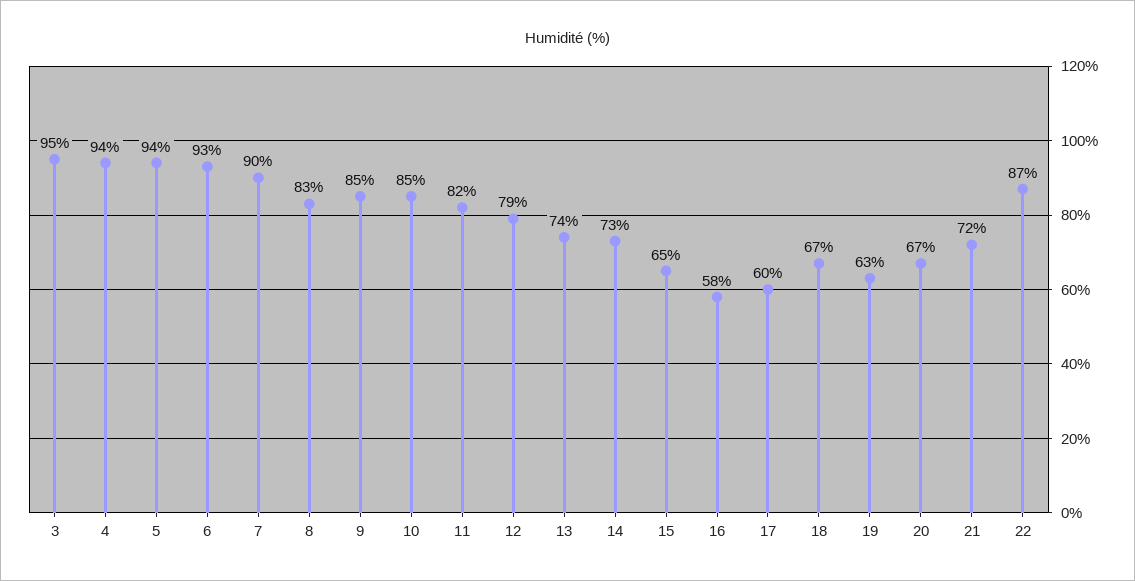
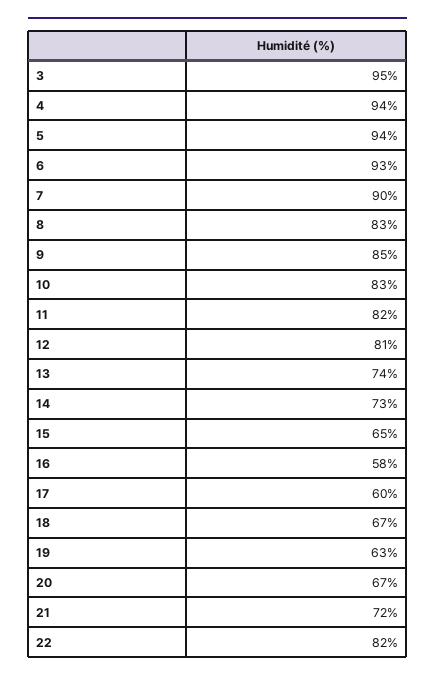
  {
    "3": 95,
    "4": 94,
    "5": 94,
    "6": 93,
    "7": 90,
    "8": 83,
    "9": 85,
-   "10": 85,
+   "10": 83,
    "11": 82,
-   "12": 79,
+   "12": 81,
    "13": 74,
    "14": 73,
    "15": 65,
    "16": 58,
    "17": 60,
    "18": 67,
    "19": 63,
    "20": 67,
    "21": 72,
-   "22": 87
+   "22": 82
  }

